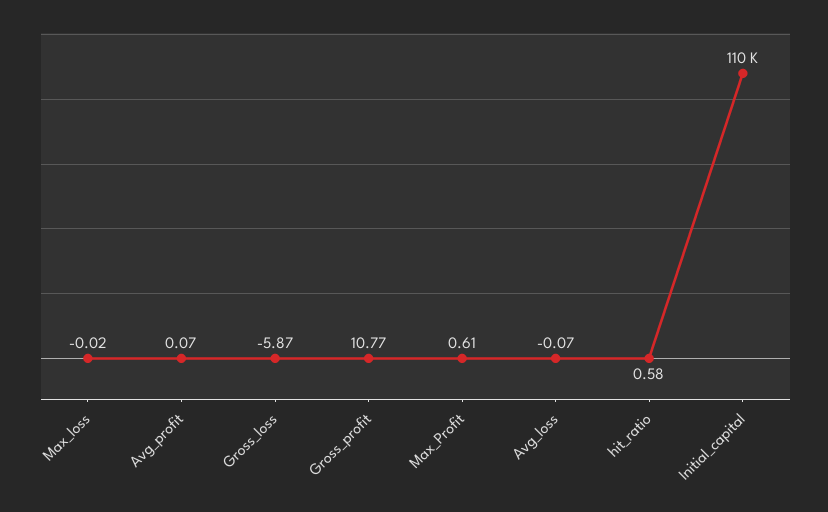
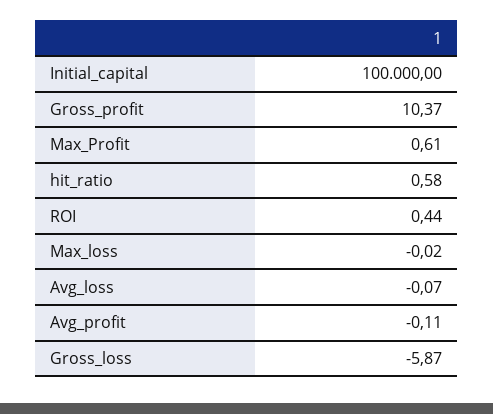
  {
    "Max_loss": -0.02,
-   "Avg_profit": 0.07,
+   "Avg_profit": -0.11,
    "Gross_loss": -5.87,
-   "Gross_profit": 10.77,
+   "Gross_profit": 10.37,
    "Max_Profit": 0.61,
    "Avg_loss": -0.07,
    "hit_ratio": 0.58,
-   "Initial_capital": 110000
+   "Initial_capital": 100000,
+   "ROI": 0.44
  }

